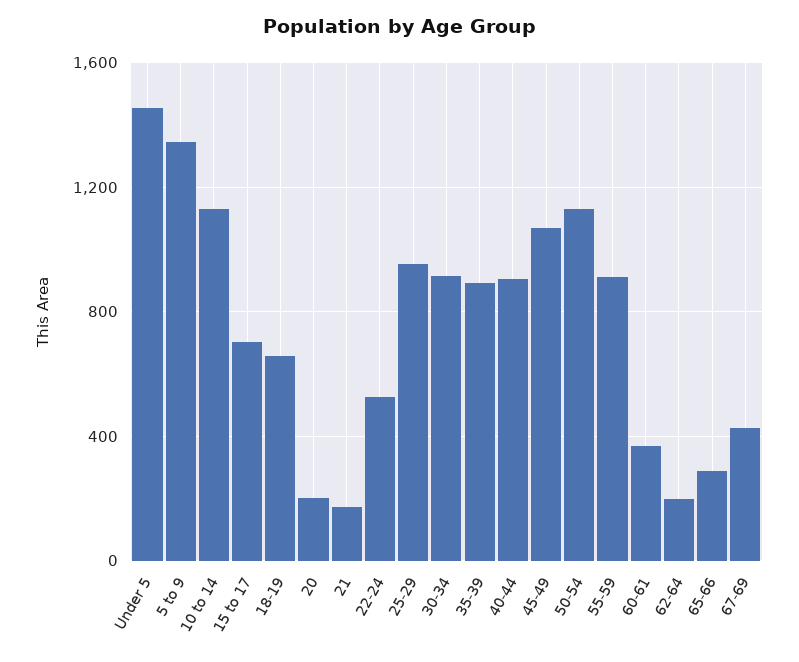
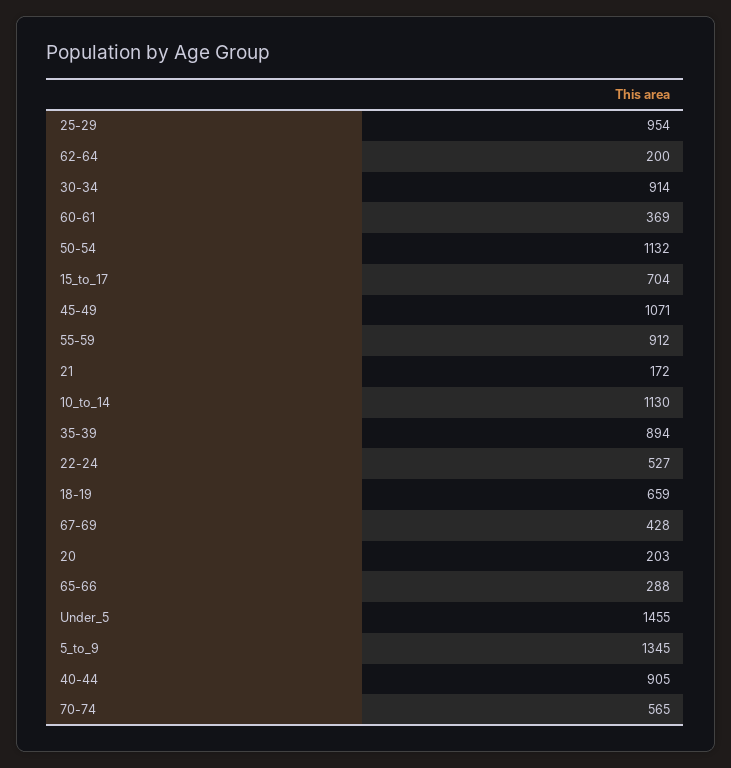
  {
    "Under 5": 1455,
    "5 to 9": 1345,
    "10 to 14": 1130,
    "15 to 17": 704,
    "18-19": 659,
    "20": 203,
    "21": 172,
    "22-24": 527,
    "25-29": 954,
    "30-34": 914,
    "35-39": 894,
    "40-44": 905,
    "45-49": 1071,
    "50-54": 1132,
    "55-59": 912,
    "60-61": 369,
    "62-64": 200,
    "65-66": 288,
-   "67-69": 428
+   "67-69": 428,
+   "70-74": 565
  }

